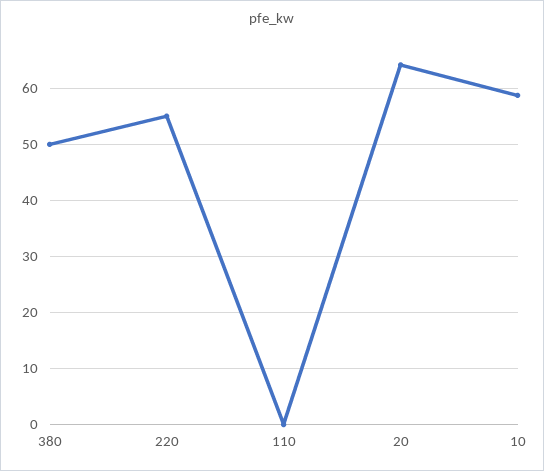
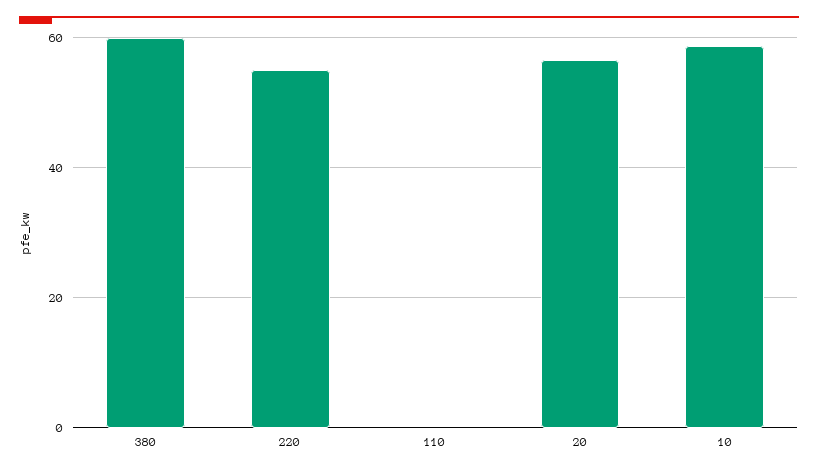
  {
-   "380": 50,
+   "380": 60,
    "220": 56,
    "110": 0,
-   "20": 64,
+   "20": 56,
    "10": 58
  }

